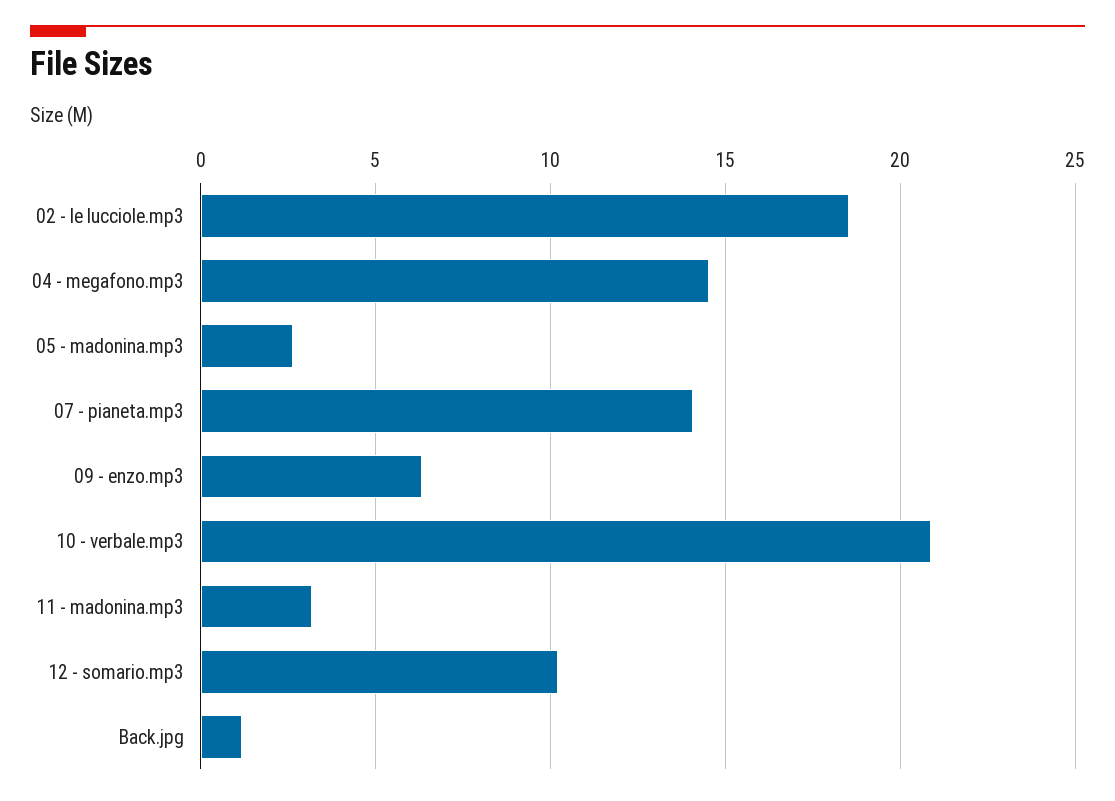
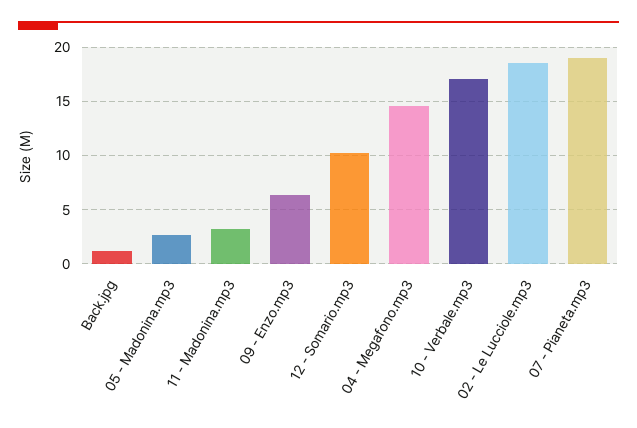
  {
    "02 - le lucciole.mp3": 18.5,
    "04 - megafono.mp3": 14.5,
    "05 - madonina.mp3": 2.5,
-   "07 - pianeta.mp3": 14,
+   "07 - pianeta.mp3": 19,
    "09 - enzo.mp3": 6.5,
-   "10 - verbale.mp3": 21,
+   "10 - verbale.mp3": 17,
    "11 - madonina.mp3": 3,
    "12 - somario.mp3": 10,
    "Back.jpg": 1
  }

